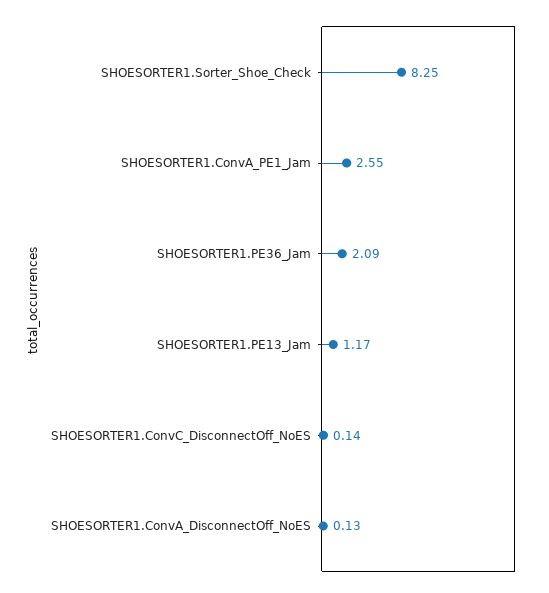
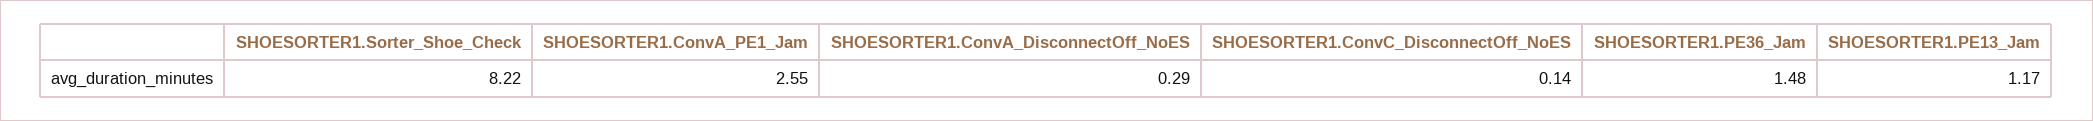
  {
-   "SHOESORTER1.Sorter_Shoe_Check": 8.25,
+   "SHOESORTER1.Sorter_Shoe_Check": 8.22,
    "SHOESORTER1.ConvA_PE1_Jam": 2.55,
-   "SHOESORTER1.PE36_Jam": 2.09,
+   "SHOESORTER1.PE36_Jam": 1.48,
    "SHOESORTER1.PE13_Jam": 1.17,
    "SHOESORTER1.ConvC_DisconnectOff_NoES": 0.14,
-   "SHOESORTER1.ConvA_DisconnectOff_NoES": 0.13
+   "SHOESORTER1.ConvA_DisconnectOff_NoES": 0.29
  }

